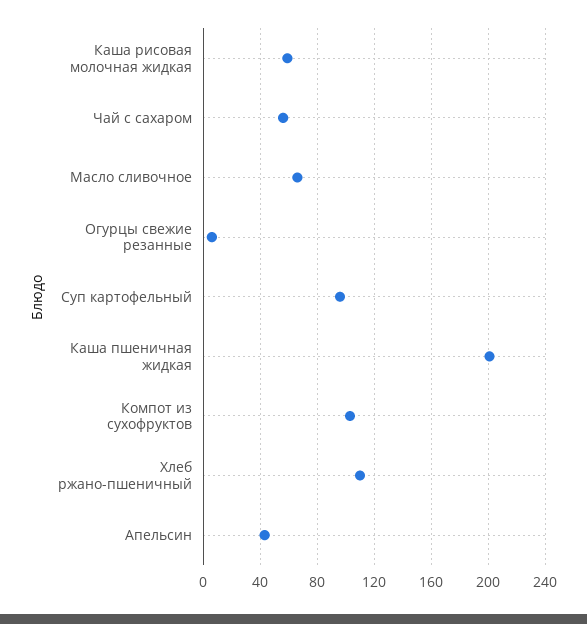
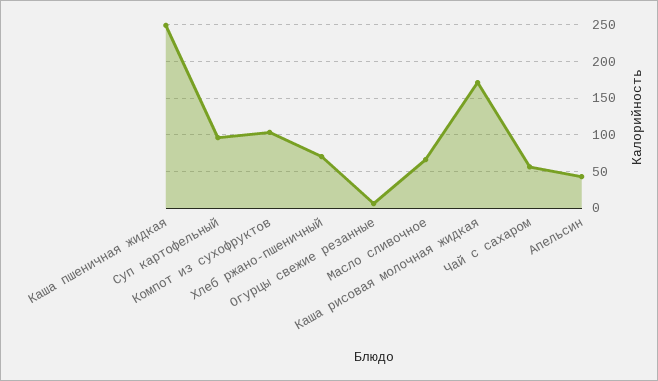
  {
-   "Каша рисовая молочная жидкая": 60,
+   "Каша рисовая молочная жидкая": 170,
    "Чай с сахаром": 55,
    "Масло сливочное": 65,
    "Огурцы свежие резанные": 5,
    "Суп картофельный": 95,
-   "Каша пшеничная жидкая": 200,
+   "Каша пшеничная жидкая": 250,
    "Компот из сухофруктов": 105,
-   "Хлеб ржано-пшеничный": 110,
+   "Хлеб ржано-пшеничный": 70,
    "Апельсин": 45
  }

